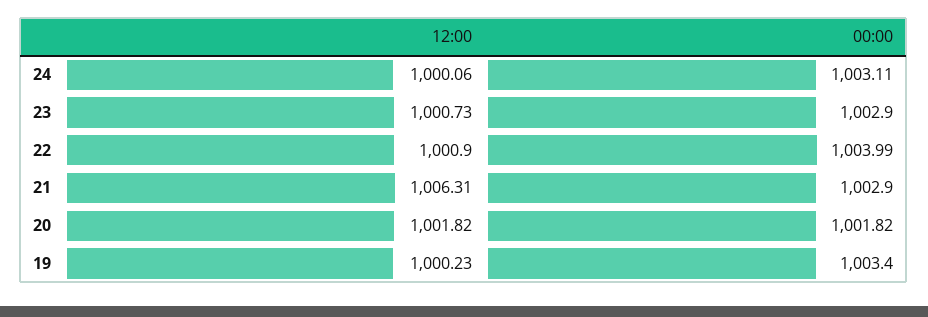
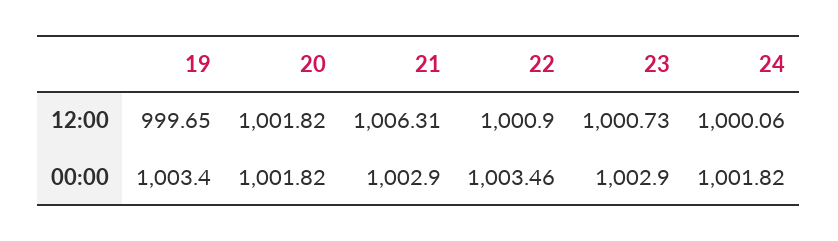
  {
    "12:00": {
      "24": 1000.06,
      "23": 1000.73,
      "22": 1000.9,
      "21": 1006.31,
      "20": 1001.82,
-     "19": 1000.23
+     "19": 999.65
    },
    "00:00": {
-     "24": 1003.11,
+     "24": 1001.82,
      "23": 1002.9,
-     "22": 1003.99,
+     "22": 1003.46,
      "21": 1002.9,
      "20": 1001.82,
      "19": 1003.4
    }
  }

